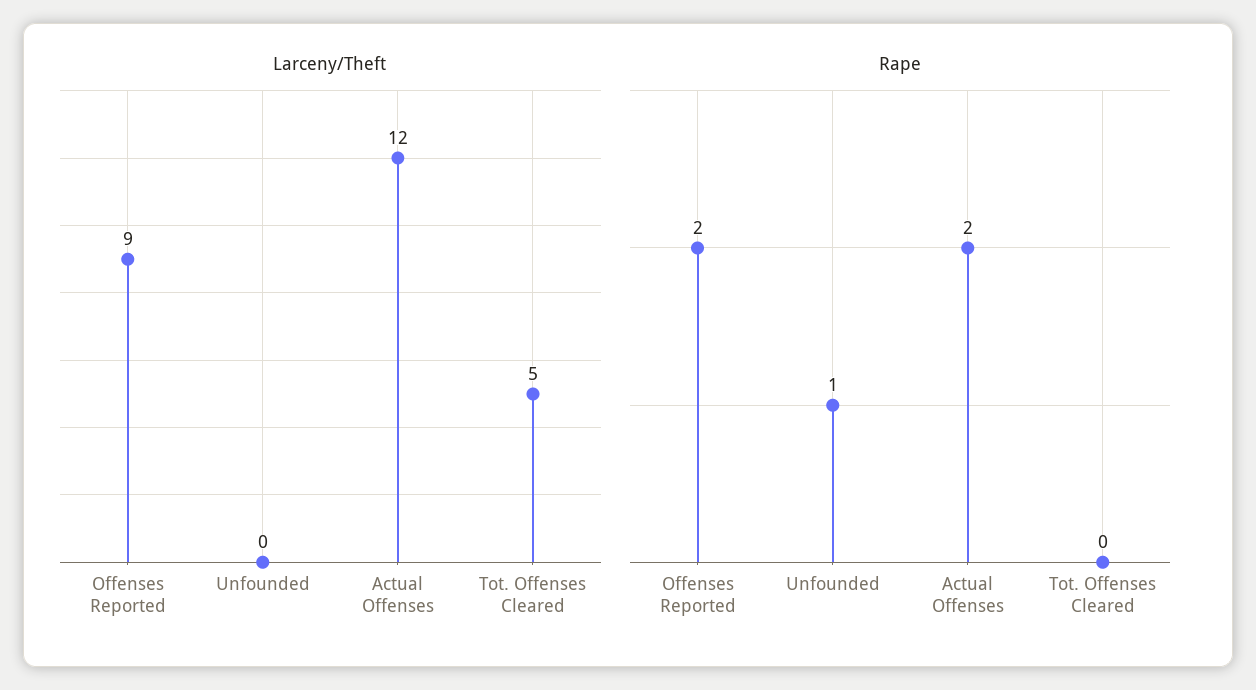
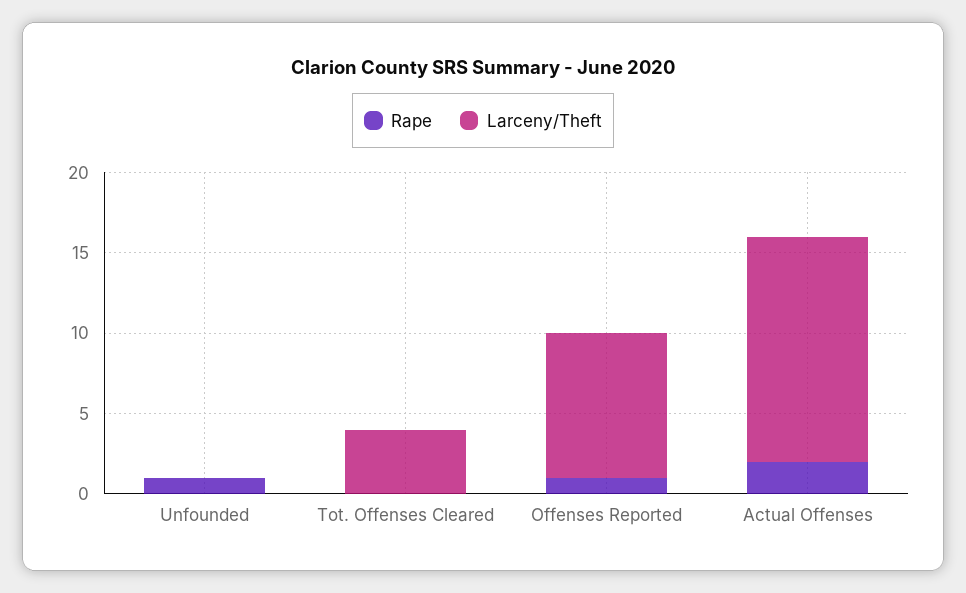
  {
    "Larceny/Theft": {
      "Offenses Reported": 9,
      "Unfounded": 0,
-     "Actual Offenses": 12,
+     "Actual Offenses": 14,
-     "Tot. Offenses Cleared": 5
+     "Tot. Offenses Cleared": 4
    },
    "Rape": {
-     "Offenses Reported": 2,
+     "Offenses Reported": 1,
      "Unfounded": 1,
      "Actual Offenses": 2,
      "Tot. Offenses Cleared": 0
    }
  }

